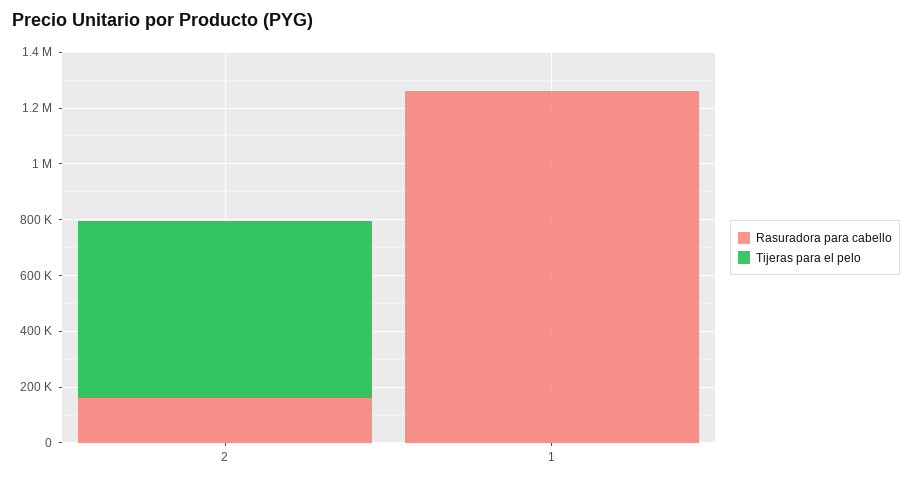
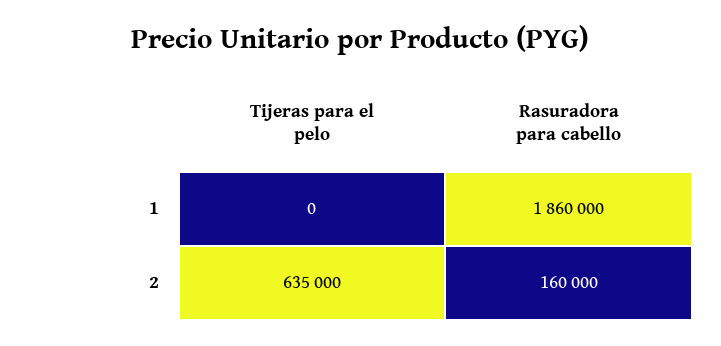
  {
    "Rasuradora para cabello": {
      "2": 160000,
-     "1": 1250000
+     "1": 1860000
    },
    "Tijeras para el pelo": {
      "2": 635000,
      "1": 0
    }
  }

